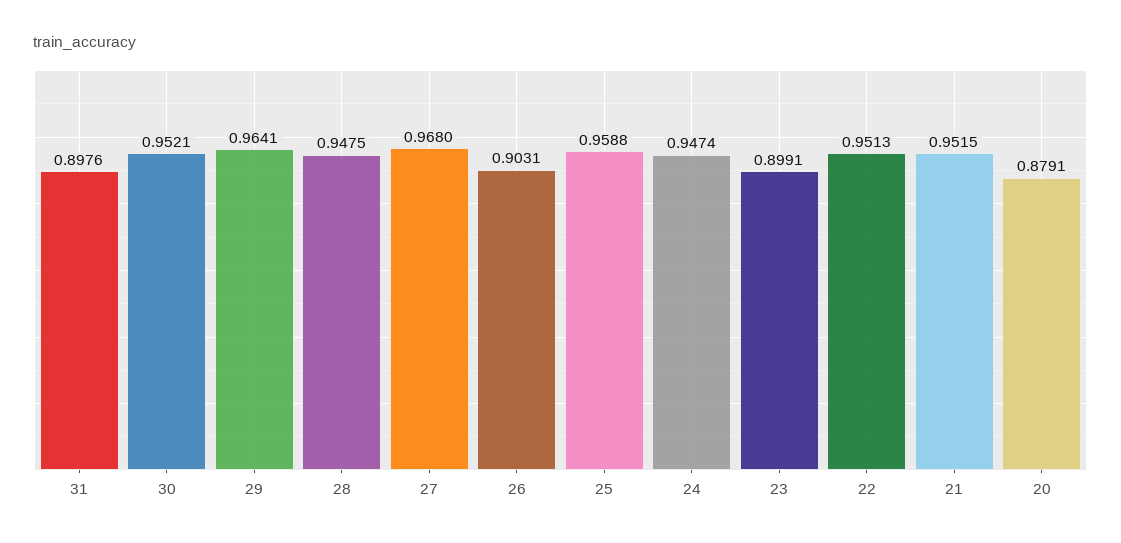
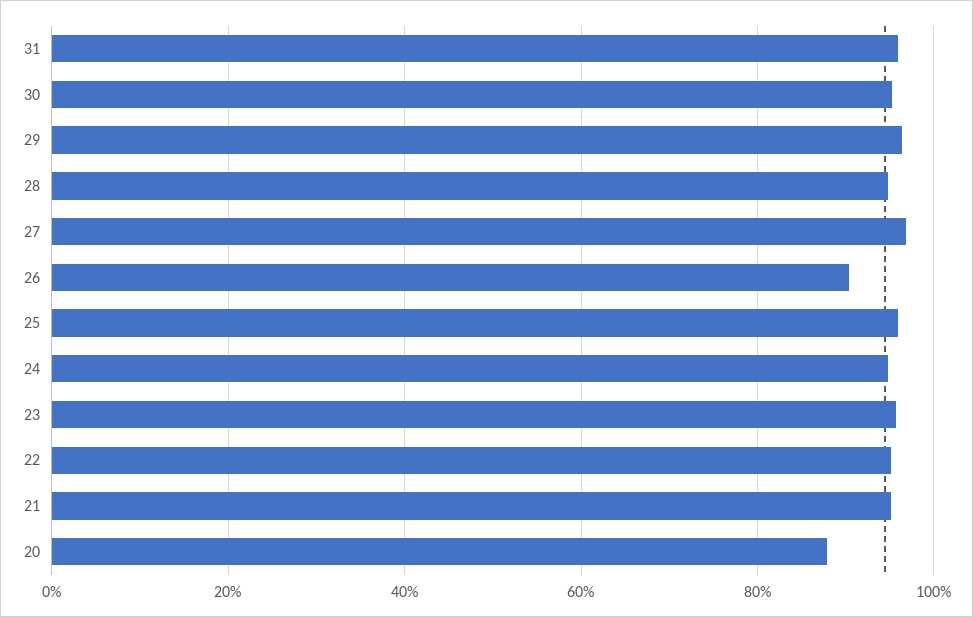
  {
-   "31": 0.8976,
+   "31": 0.96,
    "30": 0.9521,
    "29": 0.9641,
    "28": 0.9475,
    "27": 0.968,
    "26": 0.9031,
    "25": 0.9588,
    "24": 0.9474,
-   "23": 0.8991,
+   "23": 0.96,
    "22": 0.9513,
    "21": 0.9515,
    "20": 0.8791
  }

